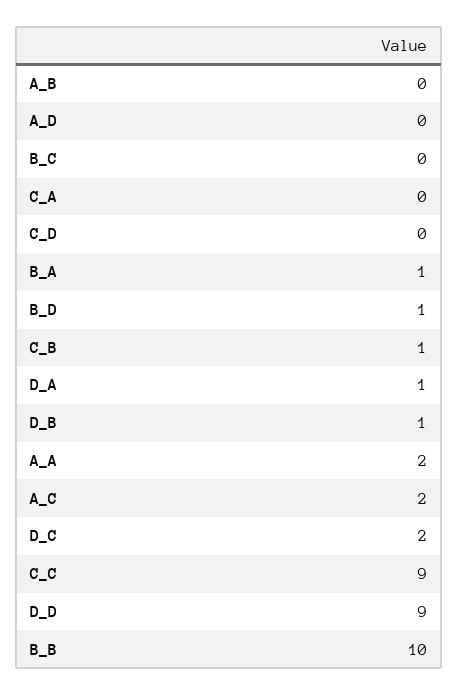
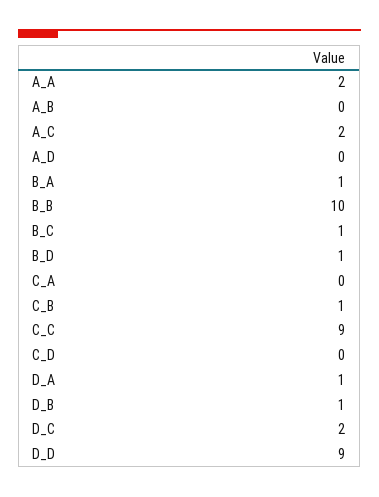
  {
    "A_B": 0,
    "A_D": 0,
-   "B_C": 0,
+   "B_C": 1,
    "C_A": 0,
    "C_D": 0,
    "B_A": 1,
    "B_D": 1,
    "C_B": 1,
    "D_A": 1,
    "D_B": 1,
    "A_A": 2,
    "A_C": 2,
    "D_C": 2,
    "C_C": 9,
    "D_D": 9,
    "B_B": 10
  }

